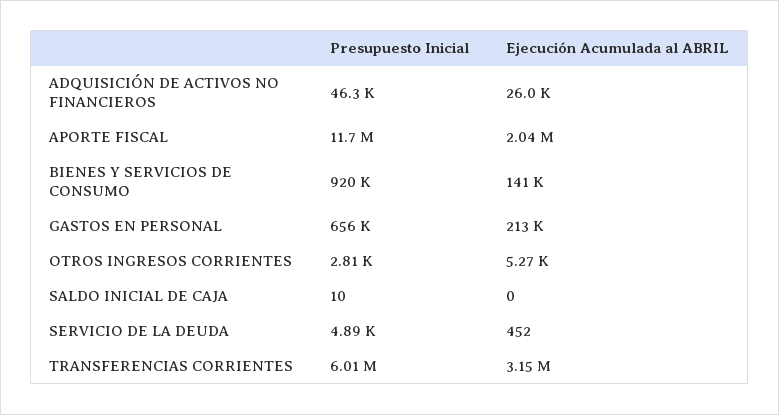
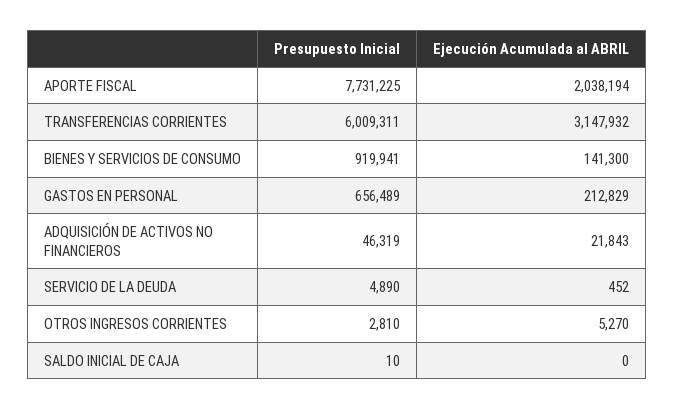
  {
    "Presupuesto Inicial": {
      "ADQUISICIÓN DE ACTIVOS NO FINANCIEROS": 46319,
-     "APORTE FISCAL": 11700000,
+     "APORTE FISCAL": 7731225,
      "BIENES Y SERVICIOS DE CONSUMO": 919941,
      "GASTOS EN PERSONAL": 656489,
      "OTROS INGRESOS CORRIENTES": 2810,
      "SALDO INICIAL DE CAJA": 10,
      "SERVICIO DE LA DEUDA": 4890,
      "TRANSFERENCIAS CORRIENTES": 6009311
    },
    "Ejecución Acumulada al ABRIL": {
-     "ADQUISICIÓN DE ACTIVOS NO FINANCIEROS": 26000,
+     "ADQUISICIÓN DE ACTIVOS NO FINANCIEROS": 21843,
      "APORTE FISCAL": 2038194,
      "BIENES Y SERVICIOS DE CONSUMO": 141300,
      "GASTOS EN PERSONAL": 212829,
      "OTROS INGRESOS CORRIENTES": 5270,
      "SALDO INICIAL DE CAJA": 0,
      "SERVICIO DE LA DEUDA": 452,
      "TRANSFERENCIAS CORRIENTES": 3147932
    }
  }

